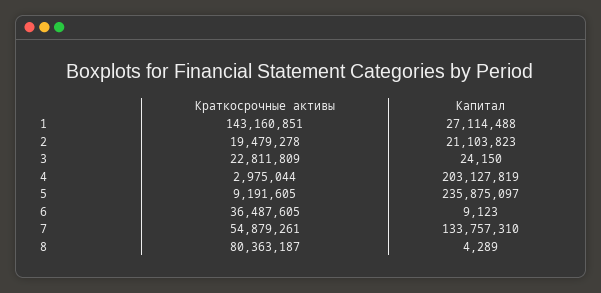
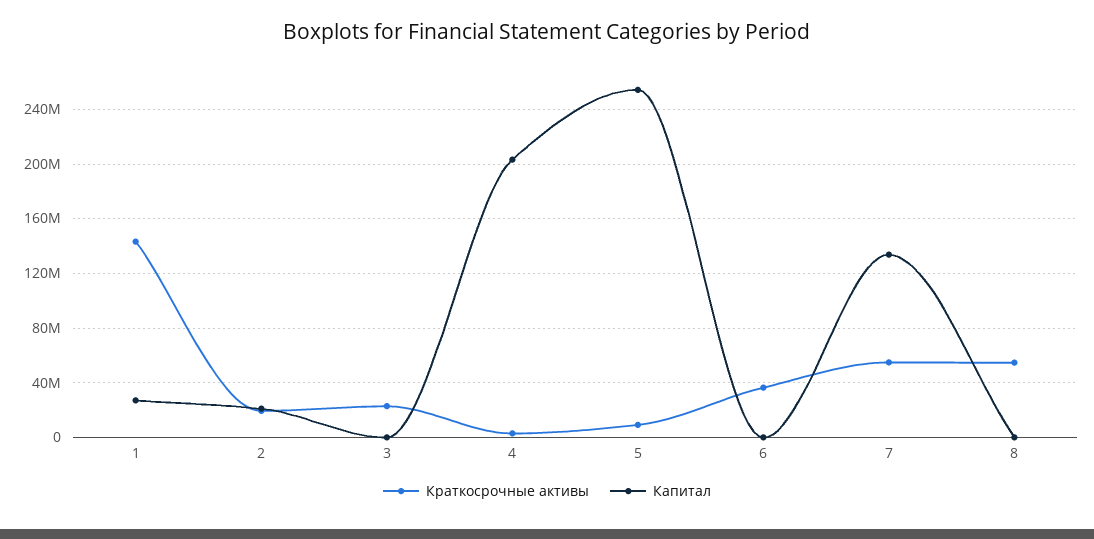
  {
    "Краткосрочные активы": {
      "1": 143160851,
      "2": 19479278,
      "3": 22811809,
      "4": 2975044,
      "5": 9191605,
      "6": 36487605,
      "7": 54879261,
-     "8": 80363187
+     "8": 55000000
    },
    "Капитал": {
      "1": 27114488,
      "2": 21103823,
      "3": 24150,
      "4": 203127819,
-     "5": 235875097,
+     "5": 255000000,
      "6": 9123,
      "7": 133757310,
      "8": 4289
    }
  }

